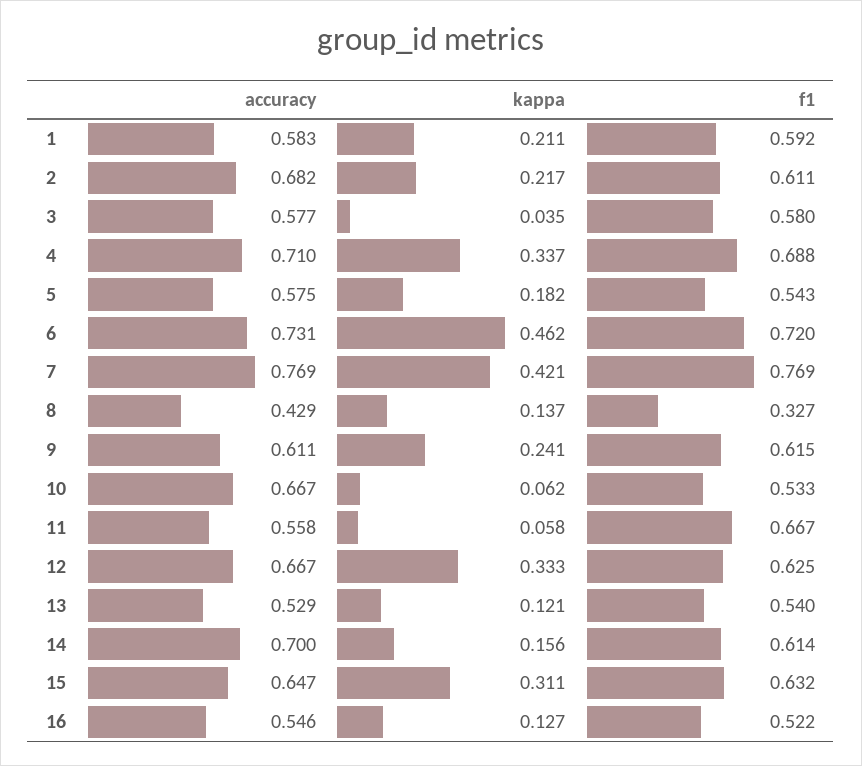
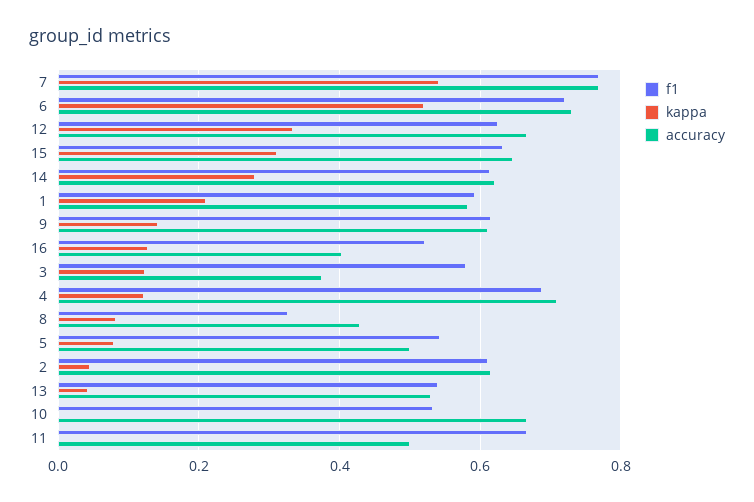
  {
    "accuracy": {
      "1": 0.583,
-     "2": 0.682,
+     "2": 0.62,
-     "3": 0.577,
+     "3": 0.38,
      "4": 0.71,
-     "5": 0.575,
+     "5": 0.5,
      "6": 0.731,
      "7": 0.769,
      "8": 0.429,
      "9": 0.611,
      "10": 0.667,
-     "11": 0.558,
+     "11": 0.5,
      "12": 0.667,
      "13": 0.529,
-     "14": 0.7,
+     "14": 0.62,
      "15": 0.647,
-     "16": 0.546
+     "16": 0.4
    },
    "kappa": {
      "1": 0.211,
-     "2": 0.217,
+     "2": 0.04,
-     "3": 0.035,
+     "3": 0.12,
-     "4": 0.337,
+     "4": 0.12,
-     "5": 0.182,
+     "5": 0.08,
-     "6": 0.462,
+     "6": 0.52,
-     "7": 0.421,
+     "7": 0.54,
-     "8": 0.137,
+     "8": 0.08,
-     "9": 0.241,
+     "9": 0.14,
-     "10": 0.062,
+     "10": 0,
-     "11": 0.058,
+     "11": 0,
      "12": 0.333,
-     "13": 0.121,
+     "13": 0.04,
-     "14": 0.156,
+     "14": 0.28,
      "15": 0.311,
      "16": 0.127
    },
    "f1": {
      "1": 0.592,
      "2": 0.611,
      "3": 0.58,
      "4": 0.688,
      "5": 0.543,
      "6": 0.72,
      "7": 0.769,
      "8": 0.327,
      "9": 0.615,
      "10": 0.533,
      "11": 0.667,
      "12": 0.625,
      "13": 0.54,
      "14": 0.614,
      "15": 0.632,
      "16": 0.522
    }
  }

